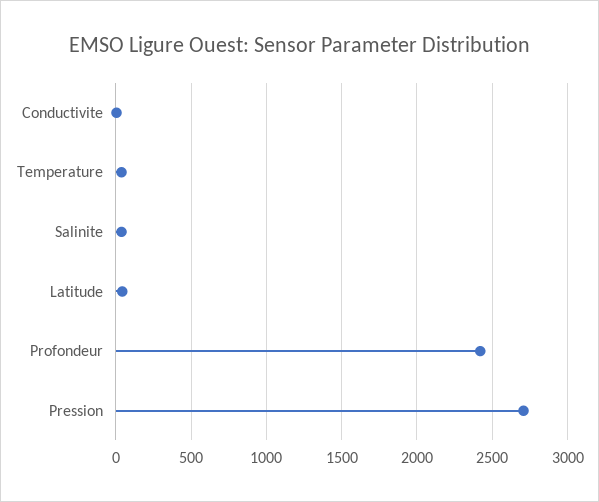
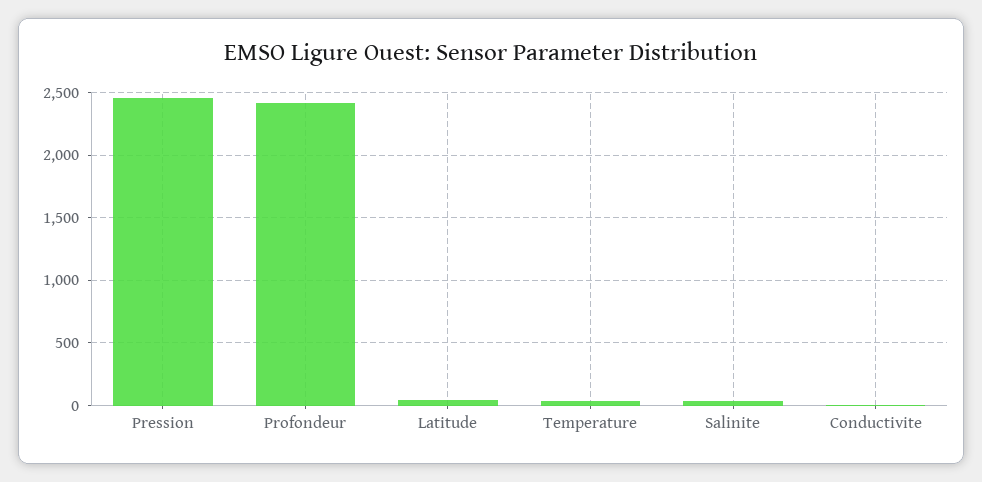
  {
    "Conductivite": 0,
    "Temperature": 50,
    "Salinite": 50,
    "Latitude": 50,
    "Profondeur": 2400,
-   "Pression": 2700
+   "Pression": 2450
  }

